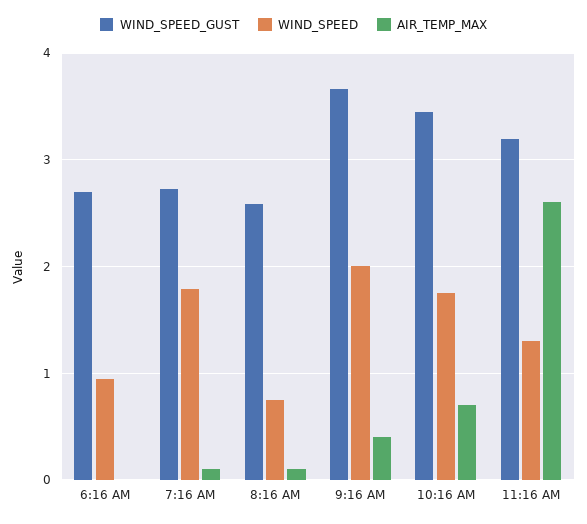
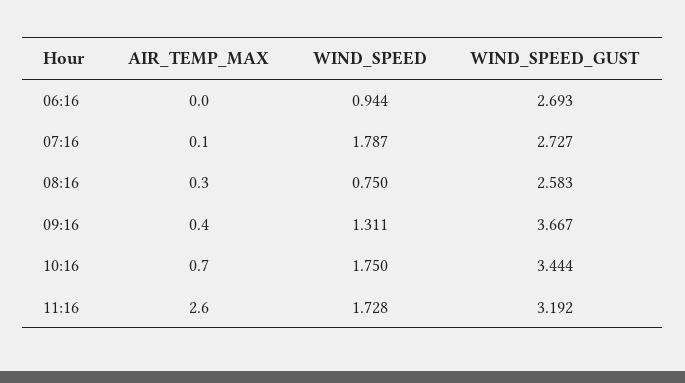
  {
    "WIND_SPEED_GUST": {
      "6:16 AM": 2.693,
      "7:16 AM": 2.727,
      "8:16 AM": 2.583,
      "9:16 AM": 3.667,
      "10:16 AM": 3.444,
      "11:16 AM": 3.192
    },
    "WIND_SPEED": {
      "6:16 AM": 0.944,
      "7:16 AM": 1.787,
      "8:16 AM": 0.75,
-     "9:16 AM": 2,
+     "9:16 AM": 1.311,
      "10:16 AM": 1.75,
-     "11:16 AM": 1.3
+     "11:16 AM": 1.728
    },
    "AIR_TEMP_MAX": {
      "6:16 AM": 0,
      "7:16 AM": 0.1,
-     "8:16 AM": 0.1,
+     "8:16 AM": 0.3,
      "9:16 AM": 0.4,
      "10:16 AM": 0.7,
      "11:16 AM": 2.6
    }
  }

